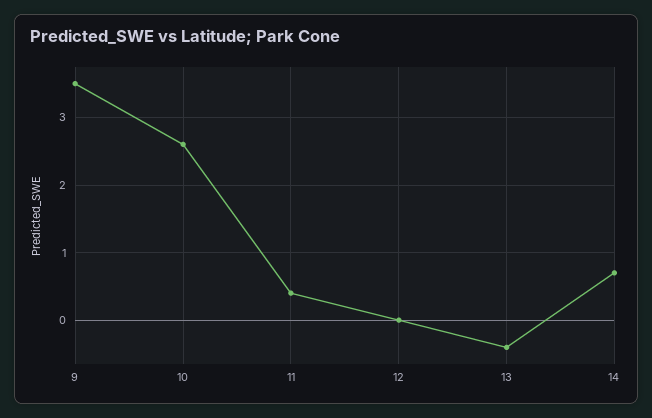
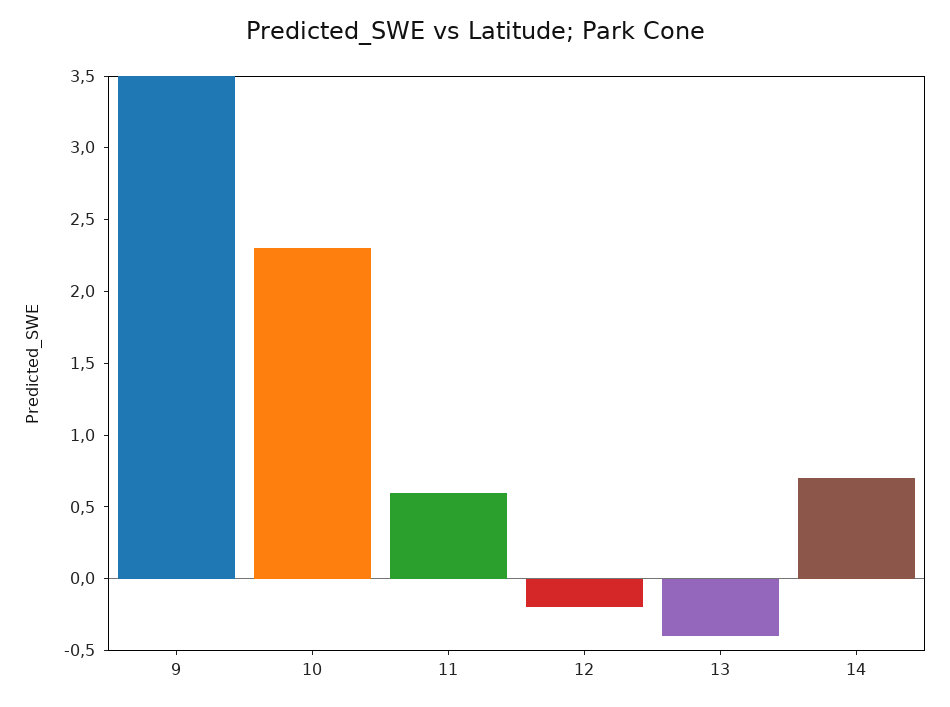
  {
    "9": 3.5,
-   "10": 2.6,
+   "10": 2.3,
-   "11": 0.4,
+   "11": 0.6,
-   "12": 0,
+   "12": -0.2,
    "13": -0.4,
    "14": 0.7
  }

